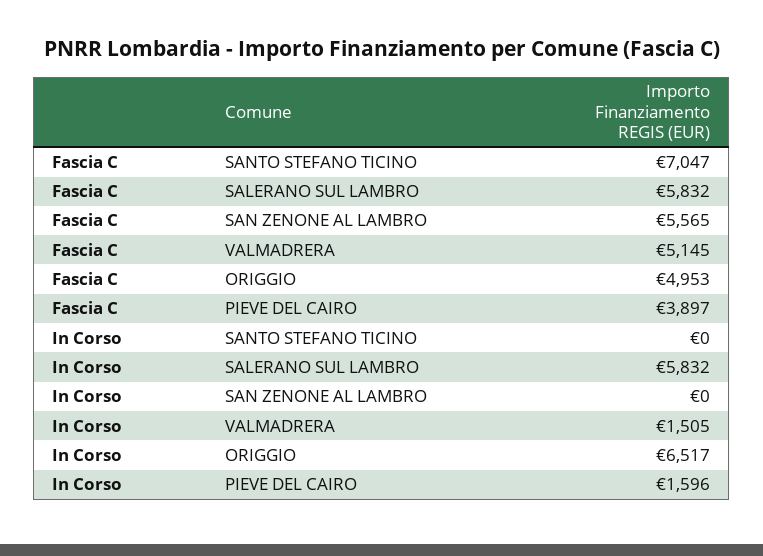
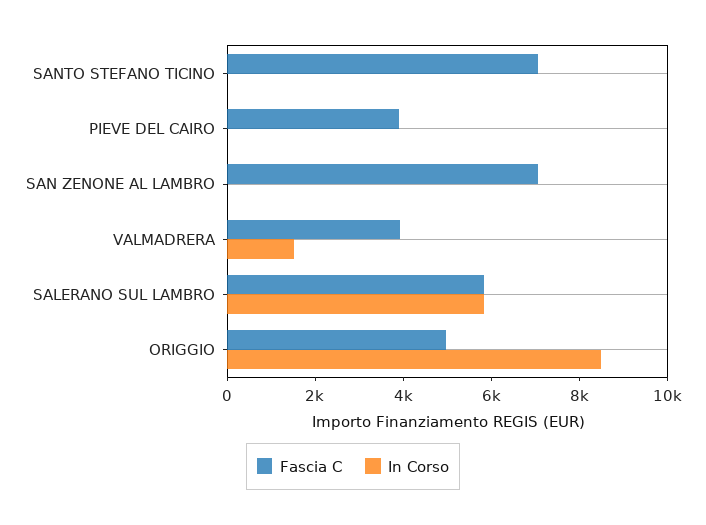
  {
    "Fascia C": {
      "SANTO STEFANO TICINO": 7047,
      "SALERANO SUL LAMBRO": 5832,
-     "SAN ZENONE AL LAMBRO": 5565,
+     "SAN ZENONE AL LAMBRO": 7000,
-     "VALMADRERA": 5145,
+     "VALMADRERA": 4000,
      "ORIGGIO": 4953,
      "PIEVE DEL CAIRO": 3897
    },
    "In Corso": {
      "SANTO STEFANO TICINO": 0,
      "SALERANO SUL LAMBRO": 5832,
      "SAN ZENONE AL LAMBRO": 0,
      "VALMADRERA": 1505,
-     "ORIGGIO": 6517,
+     "ORIGGIO": 8500,
-     "PIEVE DEL CAIRO": 1596
+     "PIEVE DEL CAIRO": 0
    }
  }

